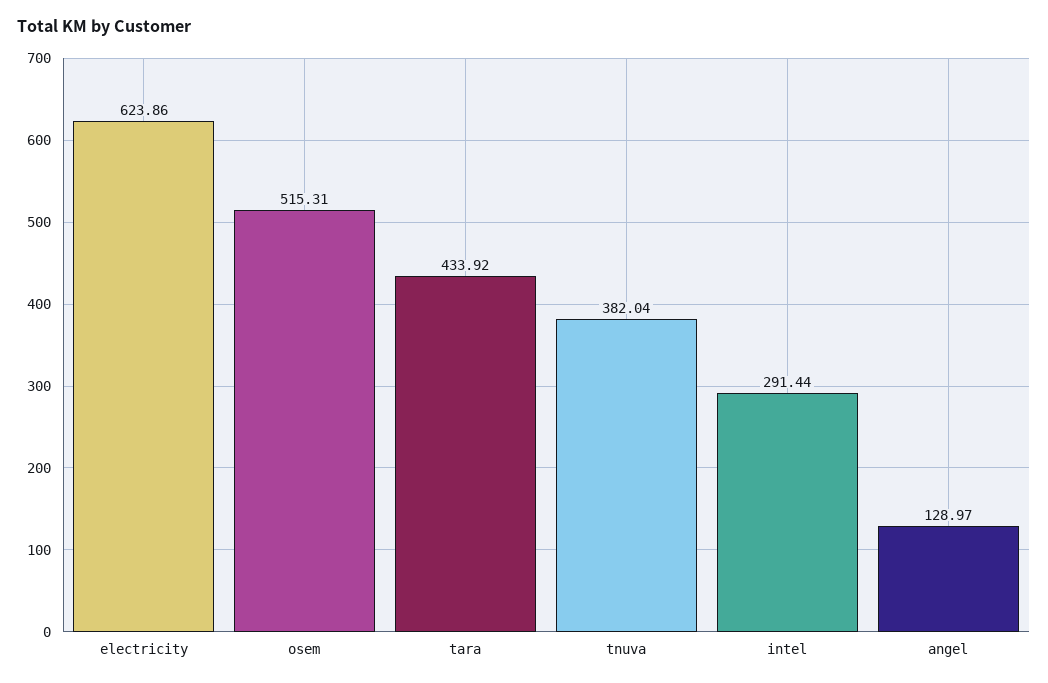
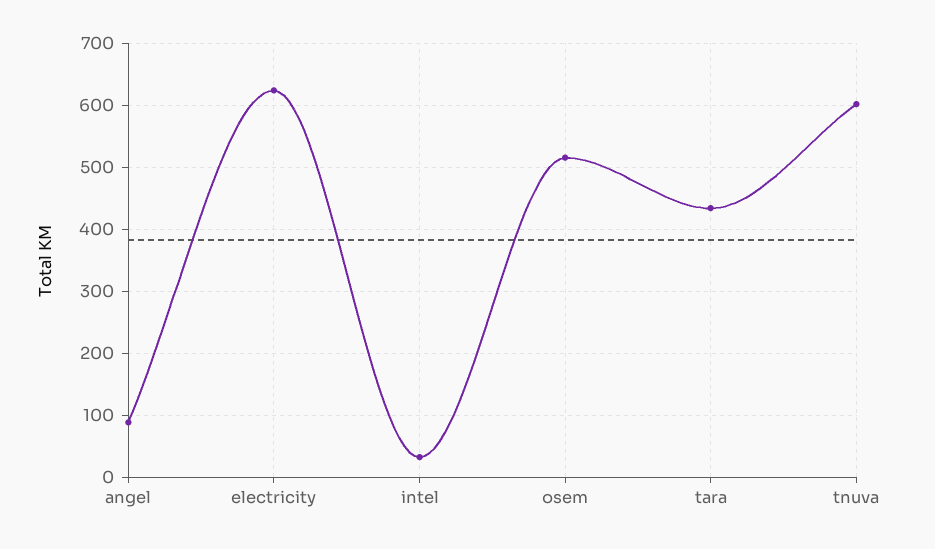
  {
    "electricity": 623.86,
    "osem": 515.31,
    "tara": 433.92,
-   "tnuva": 382.04,
+   "tnuva": 600,
-   "intel": 291.44,
+   "intel": 30,
-   "angel": 128.97
+   "angel": 90
  }

